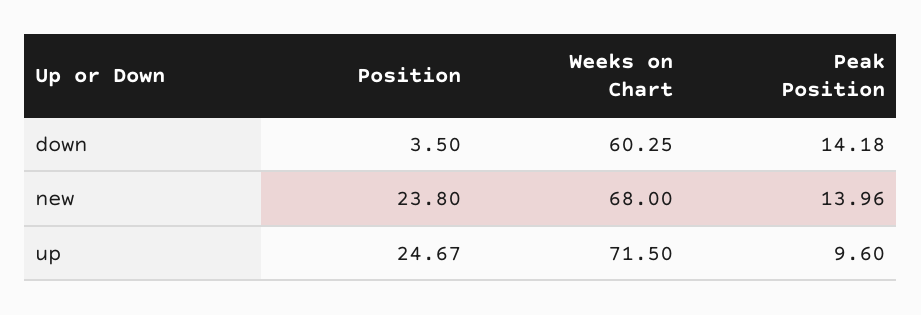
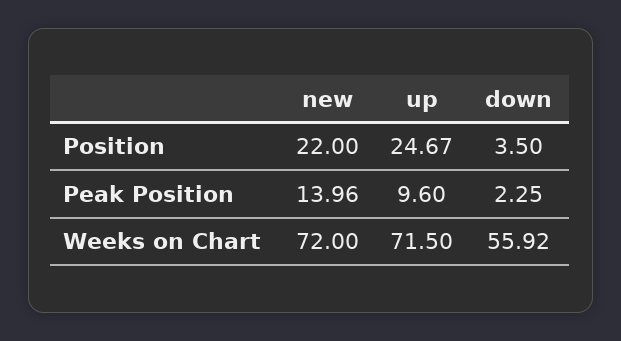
  {
    "Position": {
      "down": 3.5,
-     "new": 23.8,
+     "new": 22,
      "up": 24.67
    },
    "Weeks on Chart": {
-     "down": 60.25,
+     "down": 55.92,
-     "new": 68,
+     "new": 72,
      "up": 71.5
    },
    "Peak Position": {
-     "down": 14.18,
+     "down": 2.25,
      "new": 13.96,
      "up": 9.6
    }
  }

